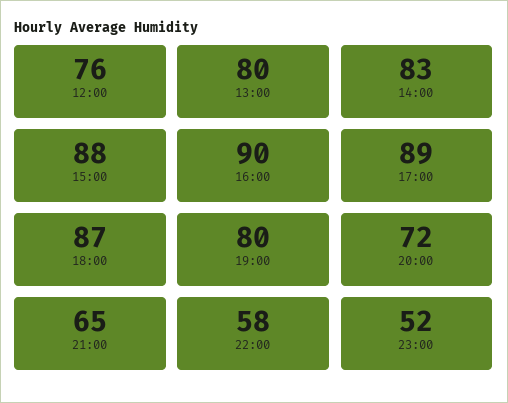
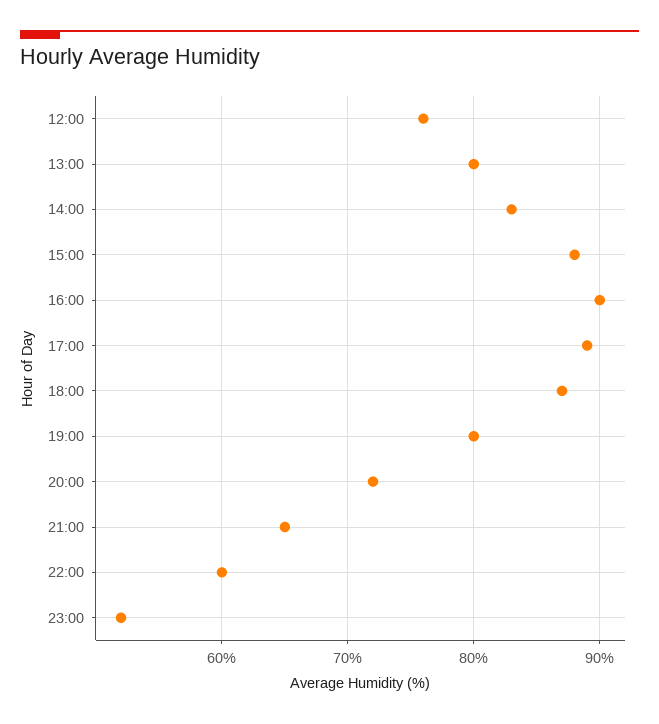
  {
    "12:00": 76,
    "13:00": 80,
    "14:00": 83,
    "15:00": 88,
    "16:00": 90,
    "17:00": 89,
    "18:00": 87,
    "19:00": 80,
    "20:00": 72,
    "21:00": 65,
-   "22:00": 58,
+   "22:00": 60,
    "23:00": 52
  }

